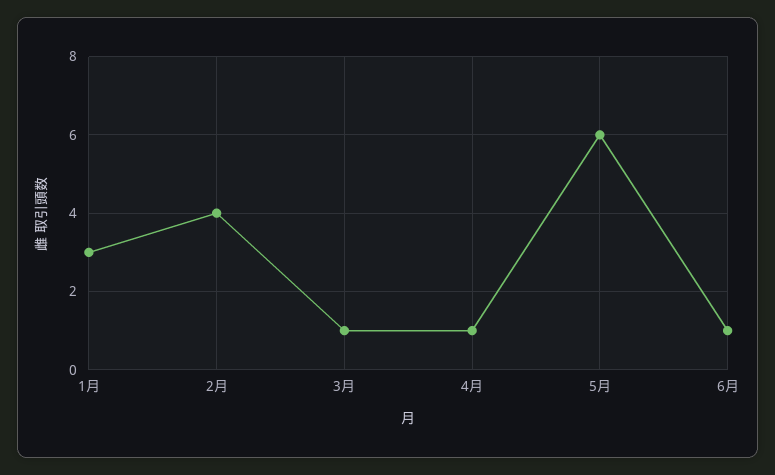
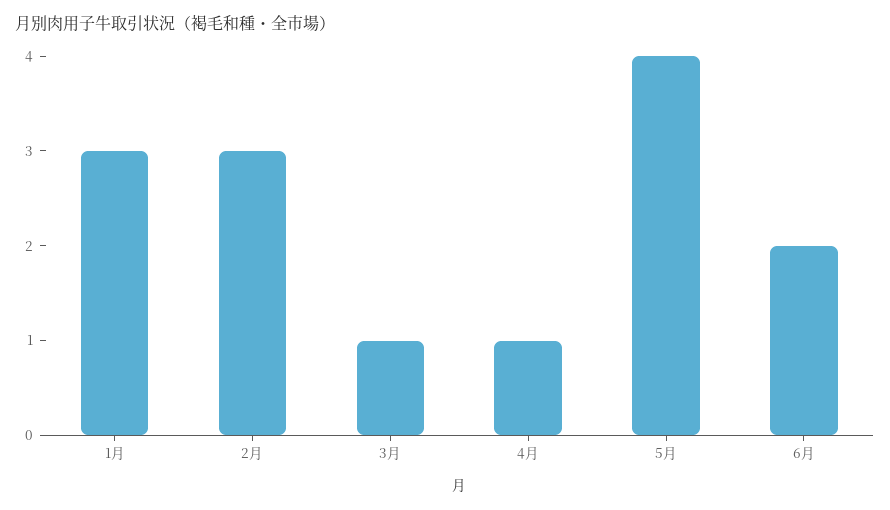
  {
    "1月": 3,
-   "2月": 4,
+   "2月": 3,
    "3月": 1,
    "4月": 1,
-   "5月": 6,
+   "5月": 4,
-   "6月": 1
+   "6月": 2
  }

